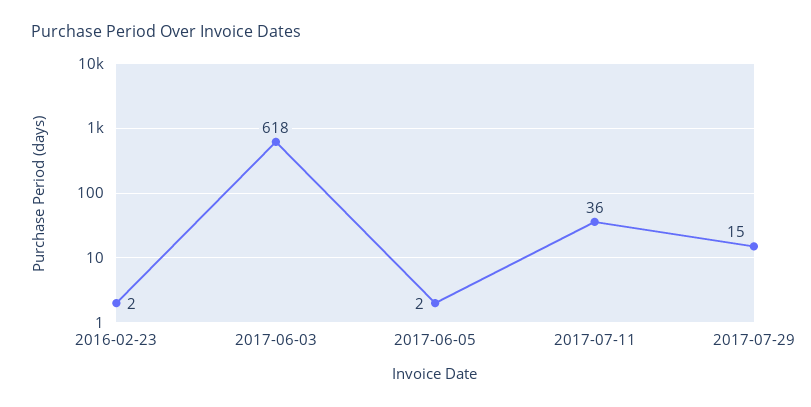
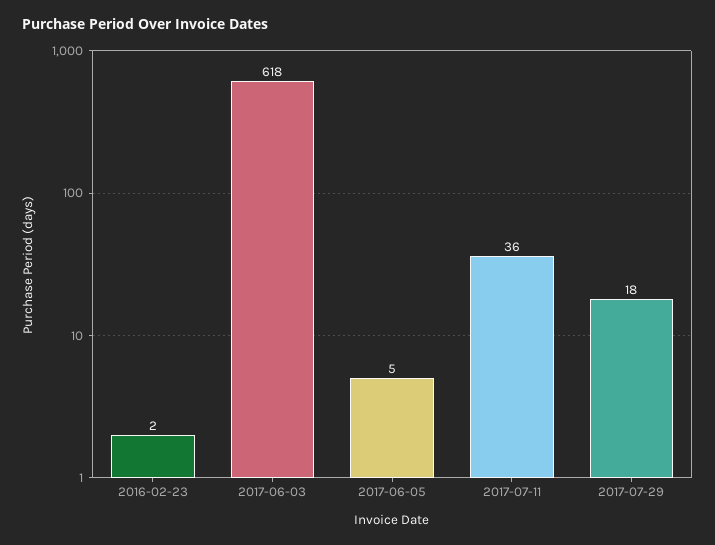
  {
    "2016-02-23": 2,
    "2017-06-03": 618,
-   "2017-06-05": 2,
+   "2017-06-05": 5,
    "2017-07-11": 36,
-   "2017-07-29": 15
+   "2017-07-29": 18
  }

